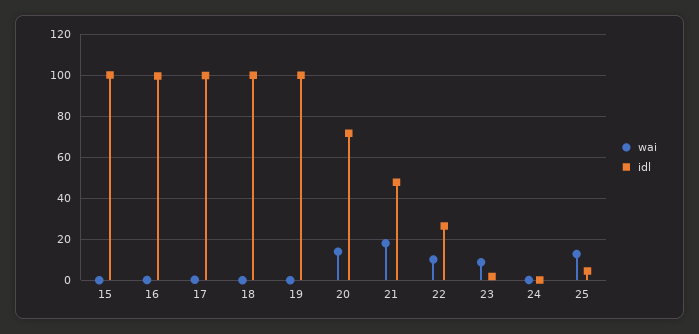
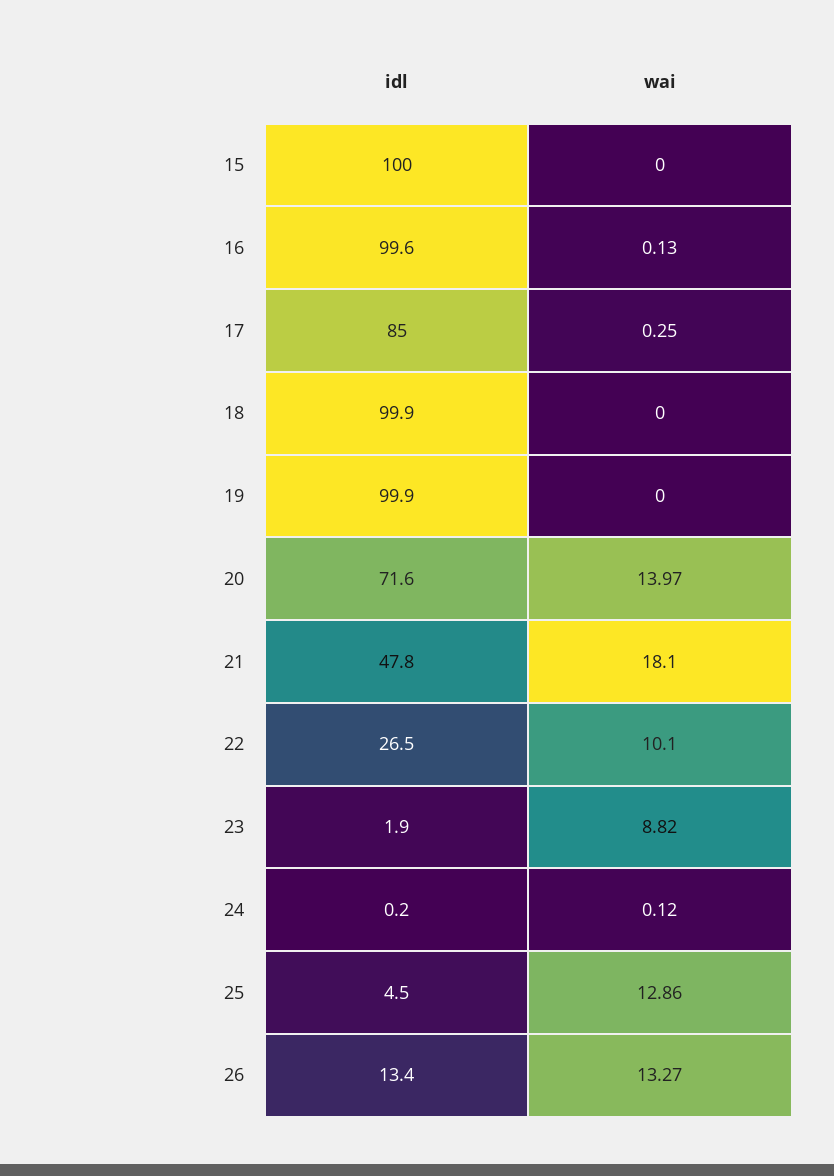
  {
    "wai": {
      "15": 0,
      "16": 0.13,
      "17": 0.25,
      "18": 0,
      "19": 0,
      "20": 13.97,
      "21": 18.1,
      "22": 10.1,
      "23": 8.82,
      "24": 0.12,
-     "25": 12.86
+     "25": 12.86,
+     "26": 13.27
    },
    "idl": {
      "15": 100,
      "16": 99.6,
-     "17": 100,
+     "17": 85,
      "18": 99.9,
      "19": 99.9,
      "20": 71.6,
      "21": 47.8,
      "22": 26.5,
      "23": 1.9,
      "24": 0.2,
-     "25": 4.5
+     "25": 4.5,
+     "26": 13.4
    }
  }

